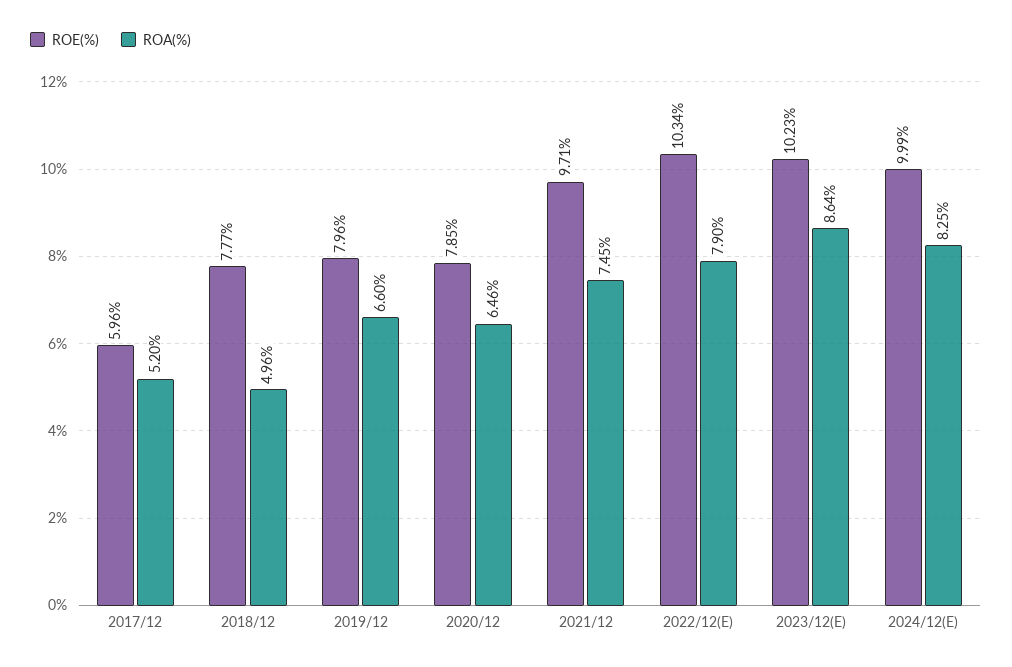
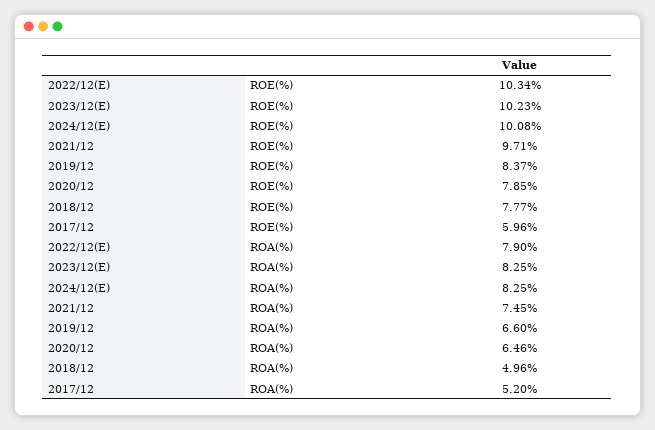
  {
    "ROE(%)": {
      "2017/12": 5.96,
      "2018/12": 7.77,
-     "2019/12": 7.96,
+     "2019/12": 8.37,
      "2020/12": 7.85,
      "2021/12": 9.71,
      "2022/12(E)": 10.34,
      "2023/12(E)": 10.23,
-     "2024/12(E)": 9.99
+     "2024/12(E)": 10.08
    },
    "ROA(%)": {
      "2017/12": 5.2,
      "2018/12": 4.96,
      "2019/12": 6.6,
      "2020/12": 6.46,
      "2021/12": 7.45,
      "2022/12(E)": 7.9,
-     "2023/12(E)": 8.64,
+     "2023/12(E)": 8.25,
      "2024/12(E)": 8.25
    }
  }

